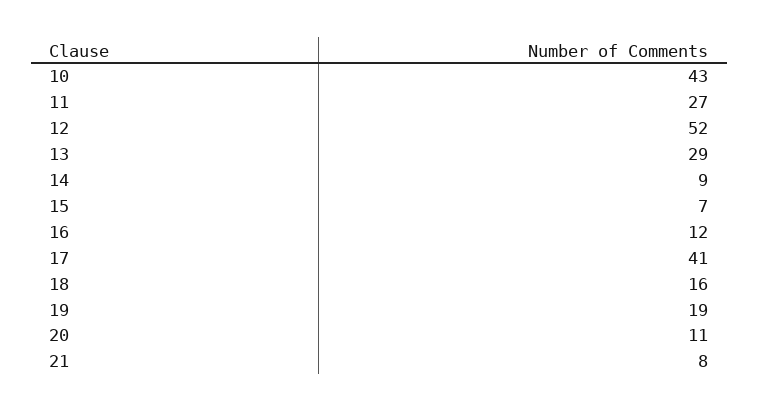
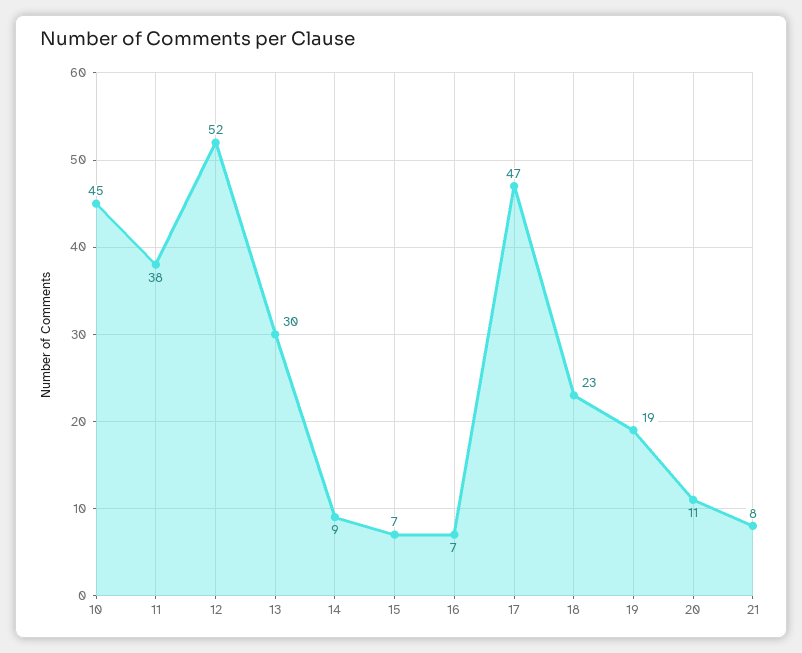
  {
-   "10": 43,
+   "10": 45,
-   "11": 27,
+   "11": 38,
    "12": 52,
-   "13": 29,
+   "13": 30,
    "14": 9,
    "15": 7,
-   "16": 12,
+   "16": 7,
-   "17": 41,
+   "17": 47,
-   "18": 16,
+   "18": 23,
    "19": 19,
    "20": 11,
    "21": 8
  }

